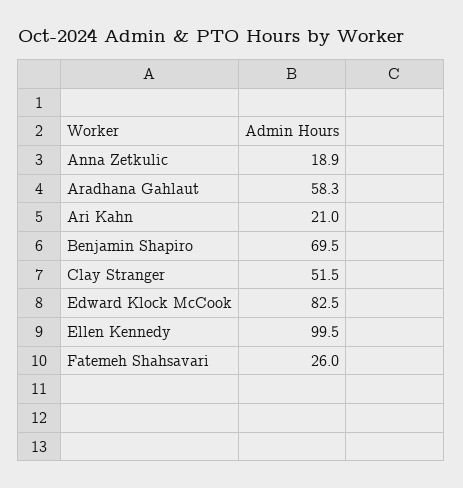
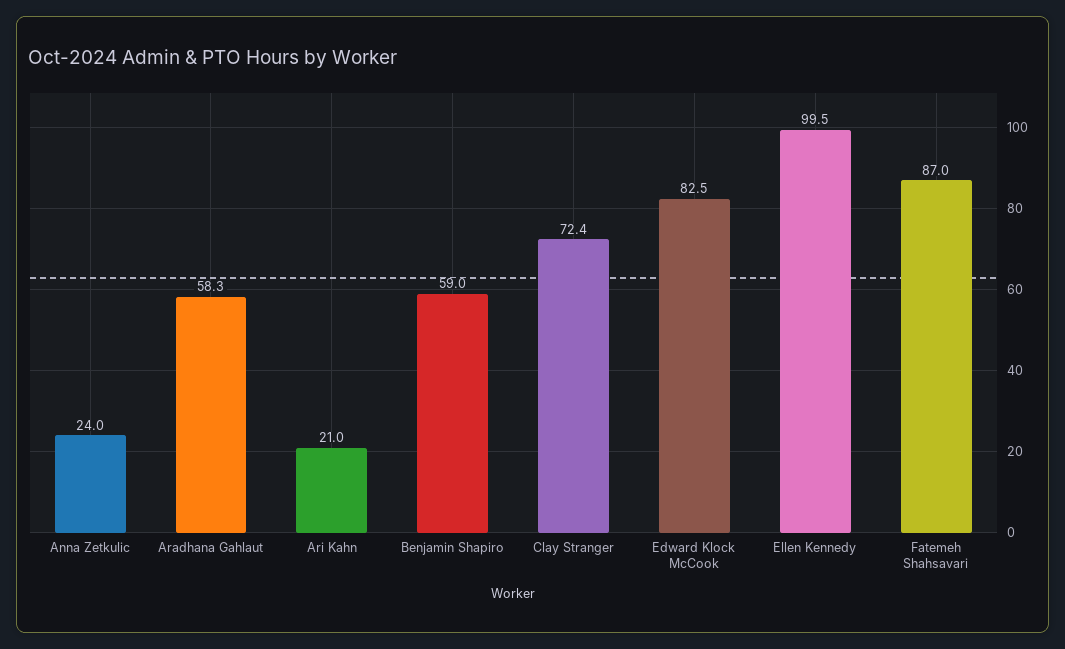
  {
-   "Anna Zetkulic": 18.9,
+   "Anna Zetkulic": 24,
    "Aradhana Gahlaut": 58.3,
    "Ari Kahn": 21,
-   "Benjamin Shapiro": 69.5,
+   "Benjamin Shapiro": 59,
-   "Clay Stranger": 51.5,
+   "Clay Stranger": 72.4,
    "Edward Klock McCook": 82.5,
    "Ellen Kennedy": 99.5,
-   "Fatemeh Shahsavari": 26
+   "Fatemeh Shahsavari": 87
  }

